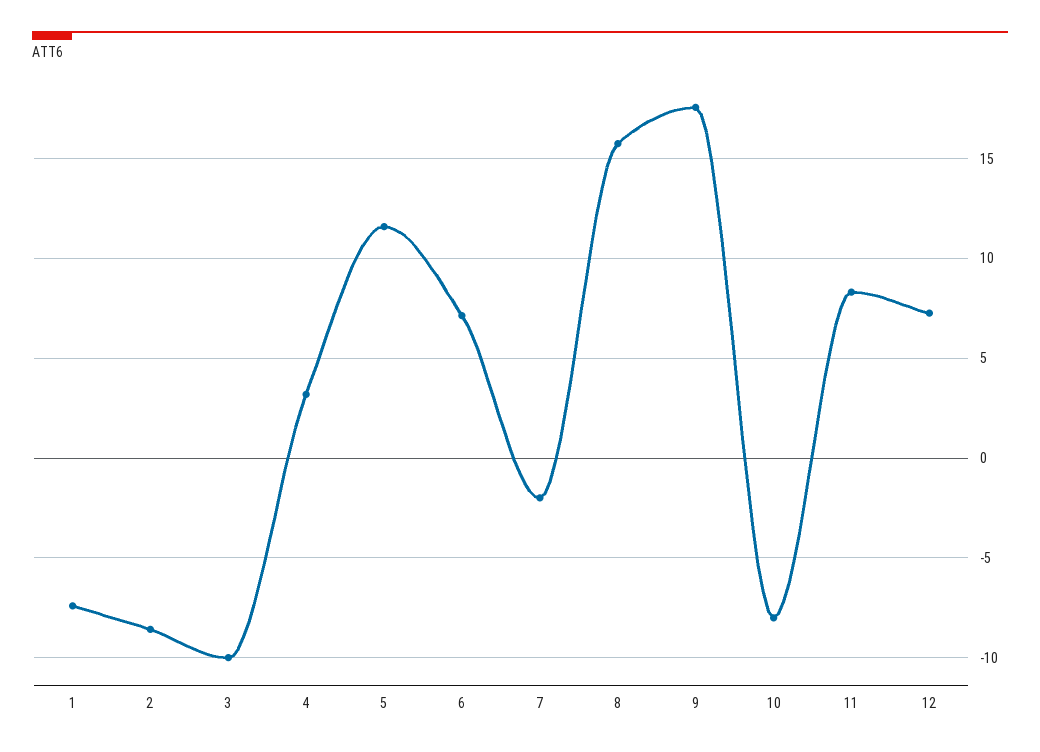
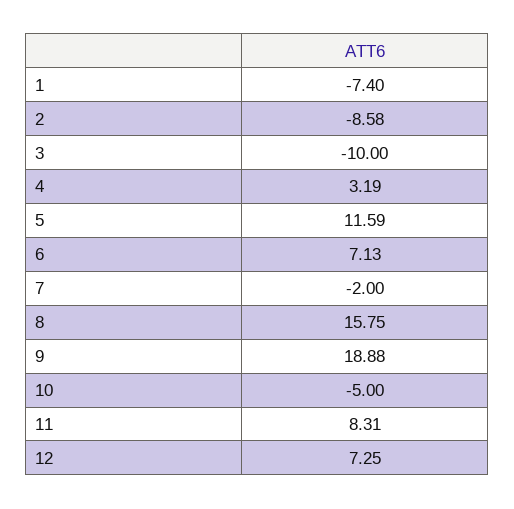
  {
    "1": -7.4,
    "2": -8.58,
    "3": -10,
    "4": 3.19,
    "5": 11.59,
    "6": 7.13,
    "7": -2,
    "8": 15.75,
-   "9": 17.5,
+   "9": 18.88,
-   "10": -8,
+   "10": -5,
    "11": 8.31,
    "12": 7.25
  }

